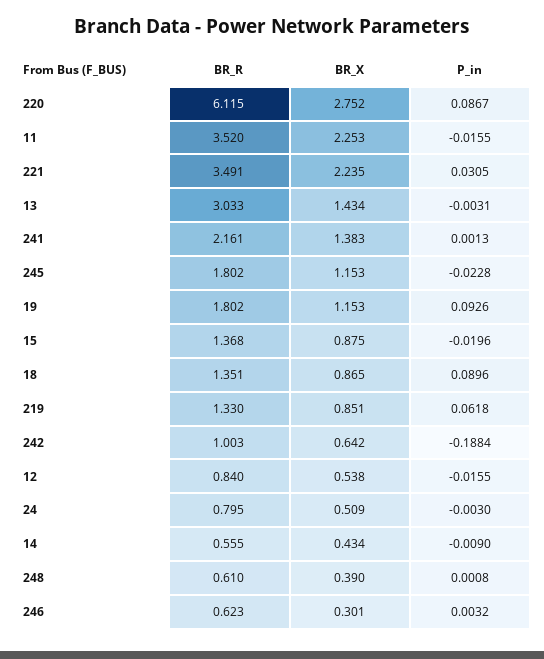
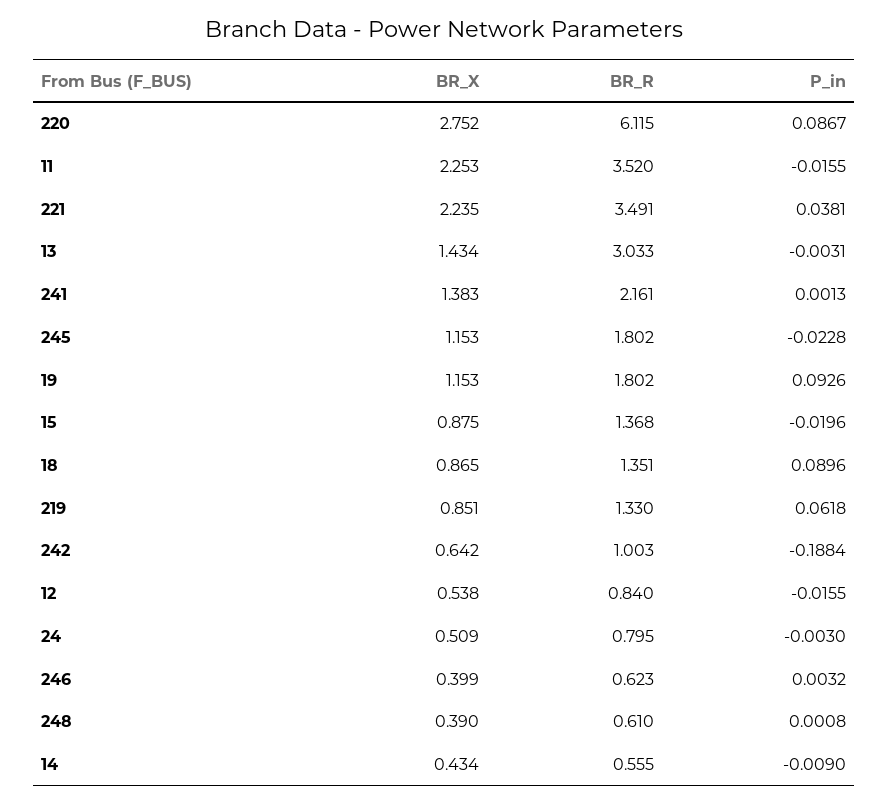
  {
    "BR_R": {
      "220": 6.115,
      "11": 3.52,
      "221": 3.491,
      "13": 3.033,
      "241": 2.161,
      "245": 1.802,
      "19": 1.802,
      "15": 1.368,
      "18": 1.351,
      "219": 1.33,
      "242": 1.003,
      "12": 0.84,
      "24": 0.795,
      "14": 0.555,
      "248": 0.61,
      "246": 0.623
    },
    "BR_X": {
      "220": 2.752,
      "11": 2.253,
      "221": 2.235,
      "13": 1.434,
      "241": 1.383,
      "245": 1.153,
      "19": 1.153,
      "15": 0.875,
      "18": 0.865,
      "219": 0.851,
      "242": 0.642,
      "12": 0.538,
      "24": 0.509,
      "14": 0.434,
      "248": 0.39,
-     "246": 0.301
+     "246": 0.399
    },
    "P_in": {
      "220": 0.0867,
      "11": -0.0155,
-     "221": 0.0305,
+     "221": 0.0381,
      "13": -0.0031,
      "241": 0.0013,
      "245": -0.0228,
      "19": 0.0926,
      "15": -0.0196,
      "18": 0.0896,
      "219": 0.0618,
      "242": -0.1884,
      "12": -0.0155,
      "24": -0.003,
      "14": -0.009,
      "248": 0.0008,
      "246": 0.0032
    }
  }

